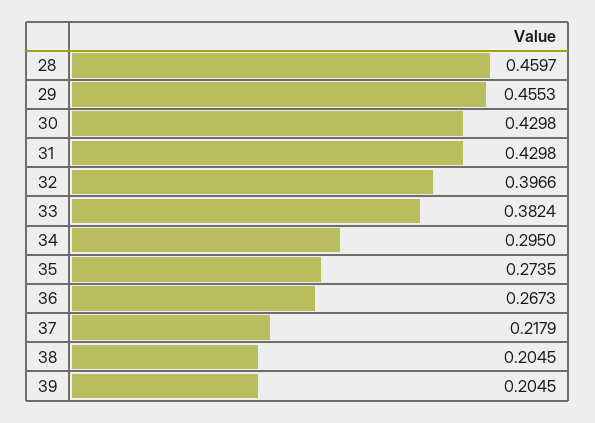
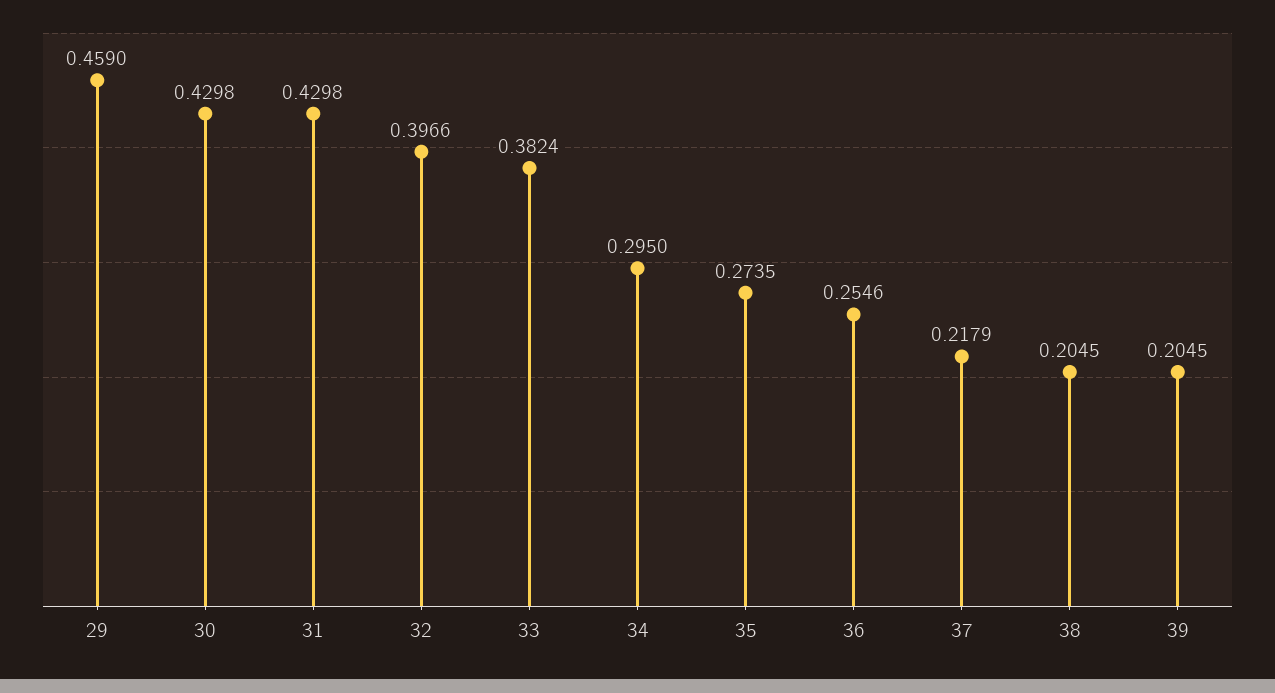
  {
-   "28": 0.4597,
-   "29": 0.4553,
+   "29": 0.459,
    "30": 0.4298,
    "31": 0.4298,
    "32": 0.3966,
    "33": 0.3824,
    "34": 0.295,
    "35": 0.2735,
-   "36": 0.2673,
+   "36": 0.2546,
    "37": 0.2179,
    "38": 0.2045,
    "39": 0.2045
  }

